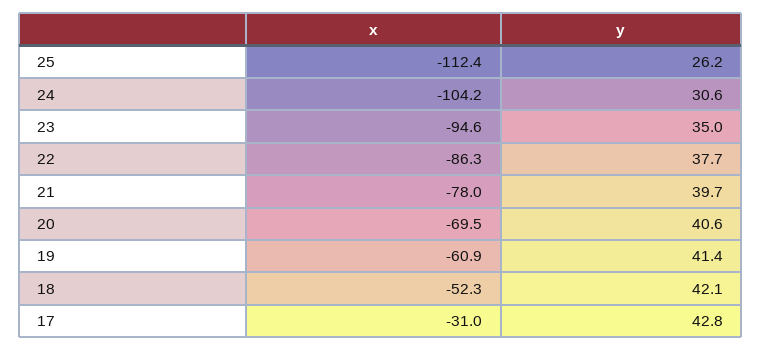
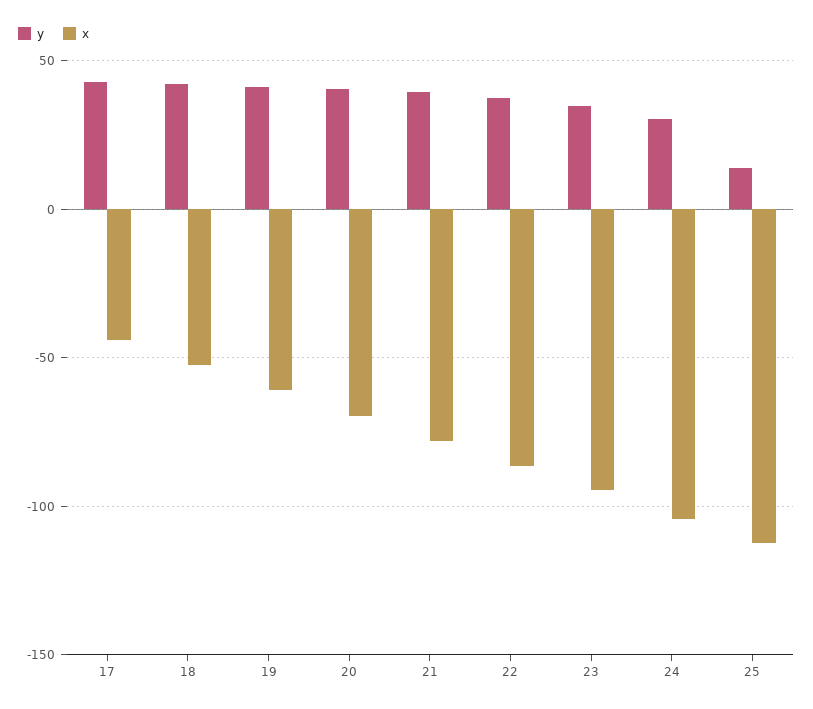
  {
    "x": {
      "25": -112.4,
      "24": -104.2,
      "23": -94.6,
      "22": -86.3,
      "21": -78,
      "20": -69.5,
      "19": -60.9,
      "18": -52.3,
-     "17": -31
+     "17": -45
    },
    "y": {
-     "25": 26.2,
+     "25": 15,
      "24": 30.6,
      "23": 35,
      "22": 37.7,
      "21": 39.7,
      "20": 40.6,
      "19": 41.4,
      "18": 42.1,
      "17": 42.8
    }
  }

